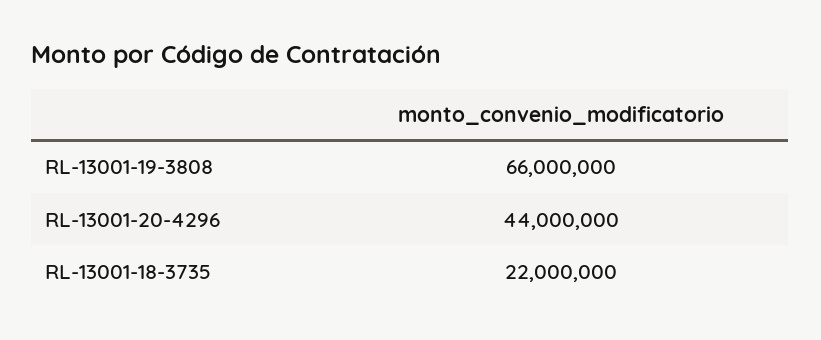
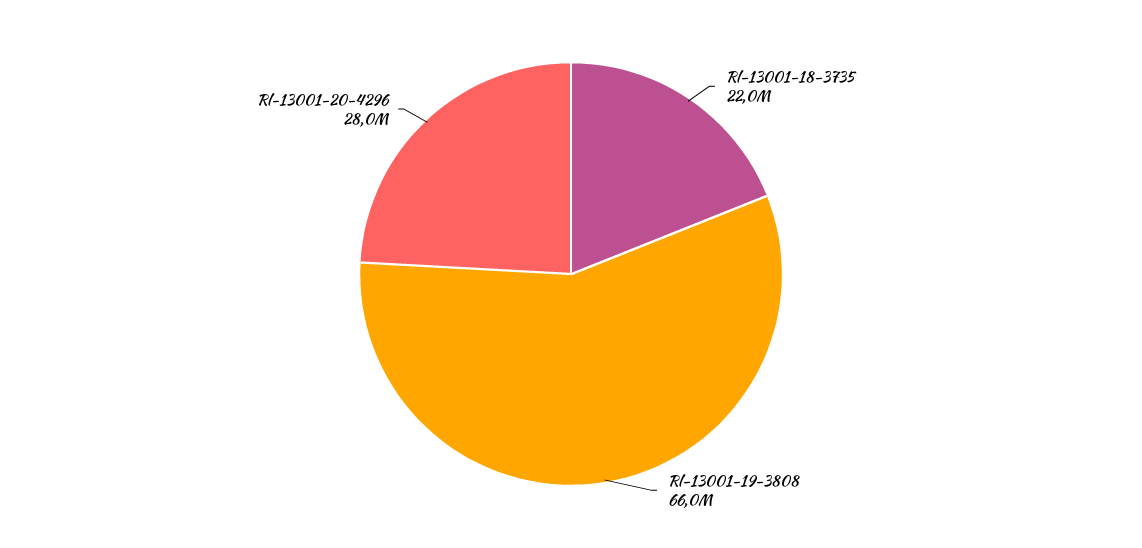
  {
    "RL-13001-19-3808": 66000000,
-   "RL-13001-20-4296": 44000000,
+   "RL-13001-20-4296": 28000000,
    "RL-13001-18-3735": 22000000
  }

